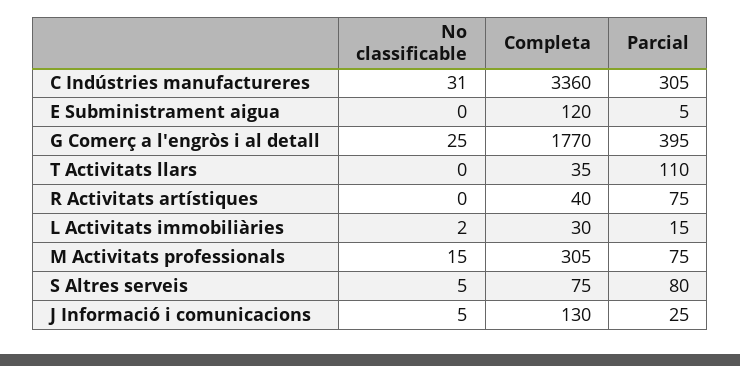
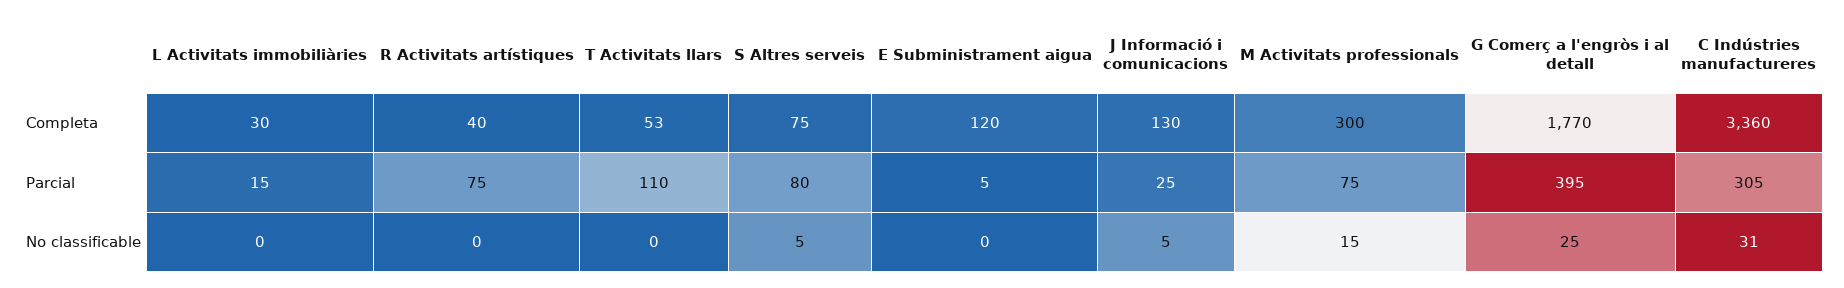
  {
    "No classificable": {
      "C Indústries manufactureres": 31,
      "E Subministrament aigua": 0,
      "G Comerç a l'engròs i al detall": 25,
      "T Activitats llars": 0,
      "R Activitats artístiques": 0,
-     "L Activitats immobiliàries": 2,
+     "L Activitats immobiliàries": 0,
      "M Activitats professionals": 15,
      "S Altres serveis": 5,
      "J Informació i comunicacions": 5
    },
    "Completa": {
      "C Indústries manufactureres": 3360,
      "E Subministrament aigua": 120,
      "G Comerç a l'engròs i al detall": 1770,
-     "T Activitats llars": 35,
+     "T Activitats llars": 53,
      "R Activitats artístiques": 40,
      "L Activitats immobiliàries": 30,
-     "M Activitats professionals": 305,
+     "M Activitats professionals": 300,
      "S Altres serveis": 75,
      "J Informació i comunicacions": 130
    },
    "Parcial": {
      "C Indústries manufactureres": 305,
      "E Subministrament aigua": 5,
      "G Comerç a l'engròs i al detall": 395,
      "T Activitats llars": 110,
      "R Activitats artístiques": 75,
      "L Activitats immobiliàries": 15,
      "M Activitats professionals": 75,
      "S Altres serveis": 80,
      "J Informació i comunicacions": 25
    }
  }

